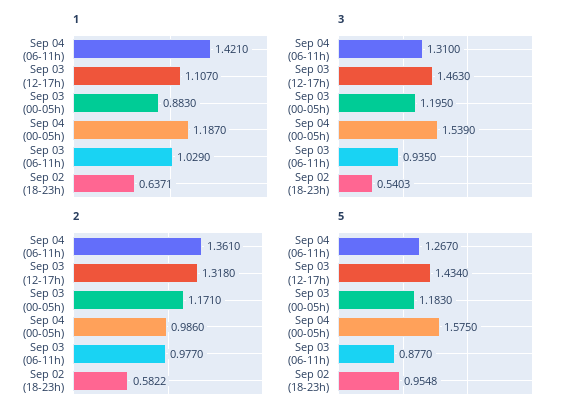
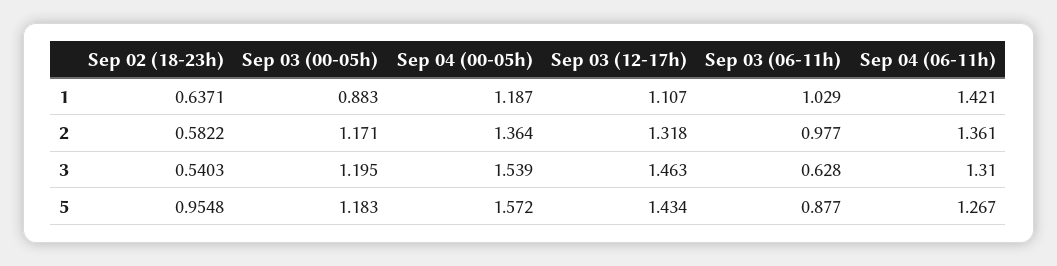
  {
    "1": {
      "Sep 04 (06-11h)": 1.421,
      "Sep 03 (12-17h)": 1.107,
      "Sep 03 (00-05h)": 0.883,
      "Sep 04 (00-05h)": 1.187,
      "Sep 03 (06-11h)": 1.029,
      "Sep 02 (18-23h)": 0.6371
    },
    "3": {
      "Sep 04 (06-11h)": 1.31,
      "Sep 03 (12-17h)": 1.463,
      "Sep 03 (00-05h)": 1.195,
      "Sep 04 (00-05h)": 1.539,
-     "Sep 03 (06-11h)": 0.935,
+     "Sep 03 (06-11h)": 0.628,
      "Sep 02 (18-23h)": 0.5403
    },
    "2": {
      "Sep 04 (06-11h)": 1.361,
      "Sep 03 (12-17h)": 1.318,
      "Sep 03 (00-05h)": 1.171,
-     "Sep 04 (00-05h)": 0.986,
+     "Sep 04 (00-05h)": 1.364,
      "Sep 03 (06-11h)": 0.977,
      "Sep 02 (18-23h)": 0.5822
    },
    "5": {
      "Sep 04 (06-11h)": 1.267,
      "Sep 03 (12-17h)": 1.434,
      "Sep 03 (00-05h)": 1.183,
-     "Sep 04 (00-05h)": 1.575,
+     "Sep 04 (00-05h)": 1.572,
      "Sep 03 (06-11h)": 0.877,
      "Sep 02 (18-23h)": 0.9548
    }
  }

